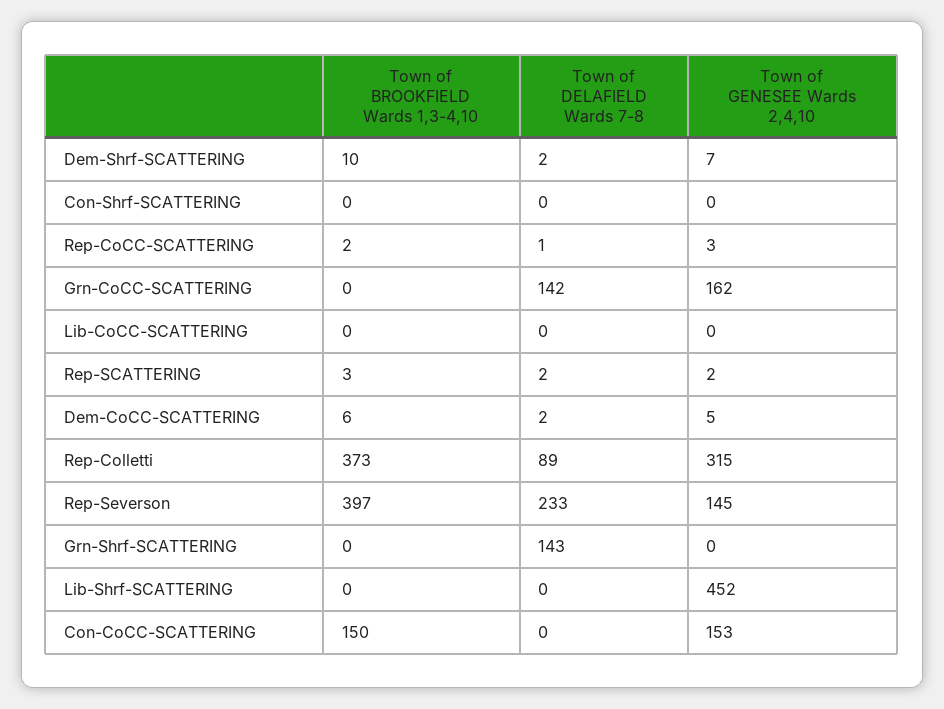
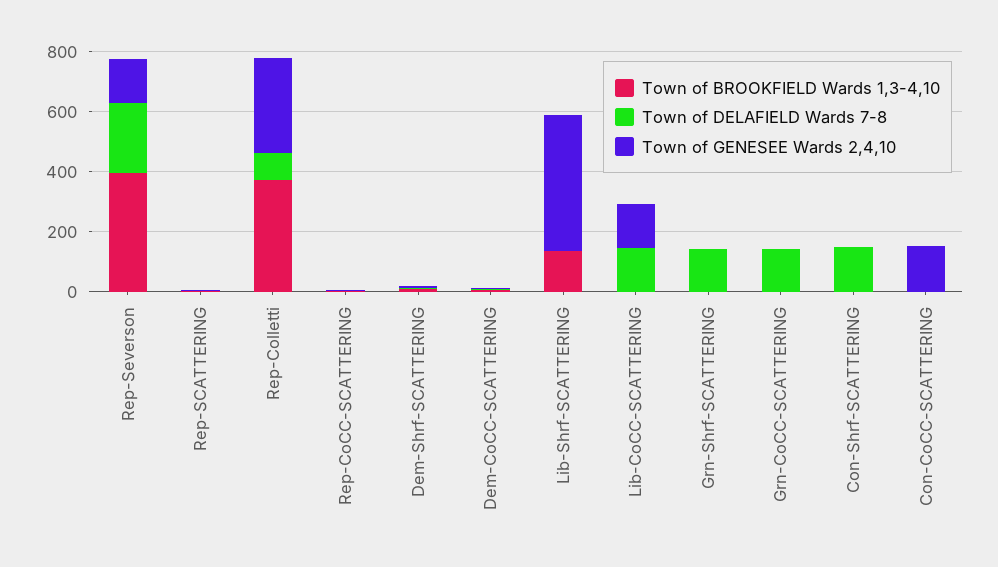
  {
    "Town of BROOKFIELD Wards 1,3-4,10": {
      "Dem-Shrf-SCATTERING": 10,
      "Con-Shrf-SCATTERING": 0,
      "Rep-CoCC-SCATTERING": 2,
      "Grn-CoCC-SCATTERING": 0,
      "Lib-CoCC-SCATTERING": 0,
      "Rep-SCATTERING": 3,
      "Dem-CoCC-SCATTERING": 6,
      "Rep-Colletti": 373,
      "Rep-Severson": 397,
      "Grn-Shrf-SCATTERING": 0,
-     "Lib-Shrf-SCATTERING": 0,
+     "Lib-Shrf-SCATTERING": 150,
-     "Con-CoCC-SCATTERING": 150
+     "Con-CoCC-SCATTERING": 0
    },
    "Town of DELAFIELD Wards 7-8": {
      "Dem-Shrf-SCATTERING": 2,
-     "Con-Shrf-SCATTERING": 0,
+     "Con-Shrf-SCATTERING": 150,
      "Rep-CoCC-SCATTERING": 1,
      "Grn-CoCC-SCATTERING": 142,
-     "Lib-CoCC-SCATTERING": 0,
+     "Lib-CoCC-SCATTERING": 150,
      "Rep-SCATTERING": 2,
      "Dem-CoCC-SCATTERING": 2,
      "Rep-Colletti": 89,
      "Rep-Severson": 233,
      "Grn-Shrf-SCATTERING": 143,
      "Lib-Shrf-SCATTERING": 0,
      "Con-CoCC-SCATTERING": 0
    },
    "Town of GENESEE Wards 2,4,10": {
      "Dem-Shrf-SCATTERING": 7,
      "Con-Shrf-SCATTERING": 0,
      "Rep-CoCC-SCATTERING": 3,
-     "Grn-CoCC-SCATTERING": 162,
+     "Grn-CoCC-SCATTERING": 0,
-     "Lib-CoCC-SCATTERING": 0,
+     "Lib-CoCC-SCATTERING": 150,
      "Rep-SCATTERING": 2,
      "Dem-CoCC-SCATTERING": 5,
      "Rep-Colletti": 315,
      "Rep-Severson": 145,
      "Grn-Shrf-SCATTERING": 0,
      "Lib-Shrf-SCATTERING": 452,
      "Con-CoCC-SCATTERING": 153
    }
  }

